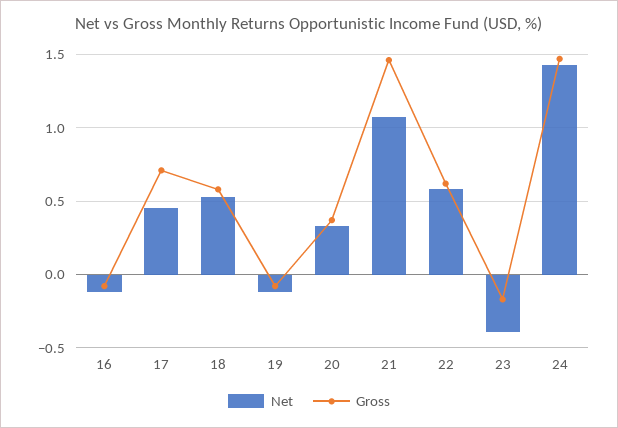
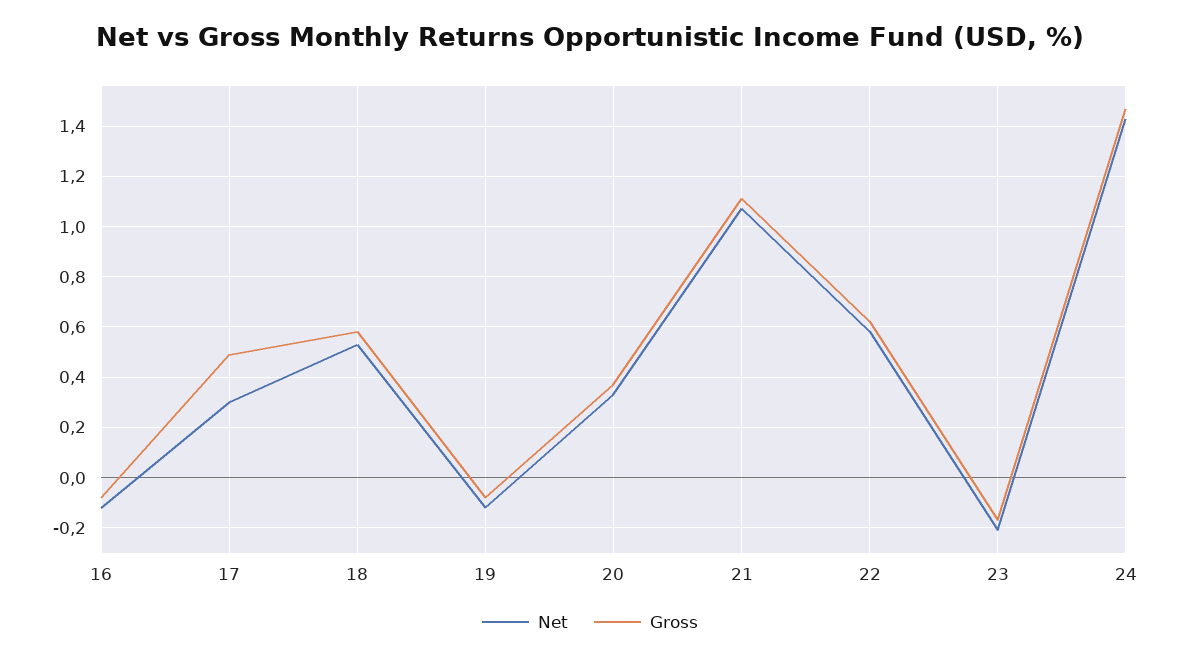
  {
    "Net": {
      "16": -0.1,
-     "17": 0.45,
+     "17": 0.3,
      "18": 0.55,
      "19": -0.1,
      "20": 0.35,
      "21": 1.05,
      "22": 0.6,
-     "23": -0.4,
+     "23": -0.2,
      "24": 1.45
    },
    "Gross": {
      "16": -0.1,
-     "17": 0.7,
+     "17": 0.5,
      "18": 0.6,
      "19": -0.1,
      "20": 0.35,
-     "21": 1.45,
+     "21": 1.1,
      "22": 0.6,
      "23": -0.15,
      "24": 1.45
    }
  }

